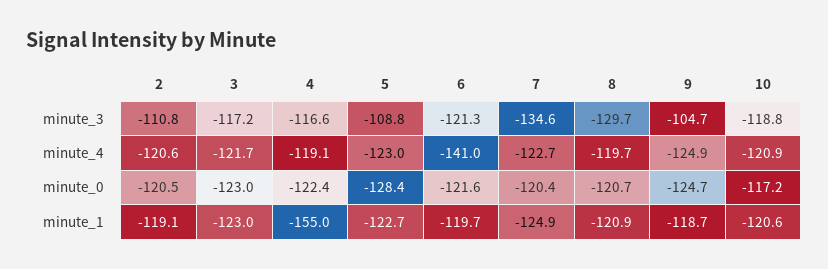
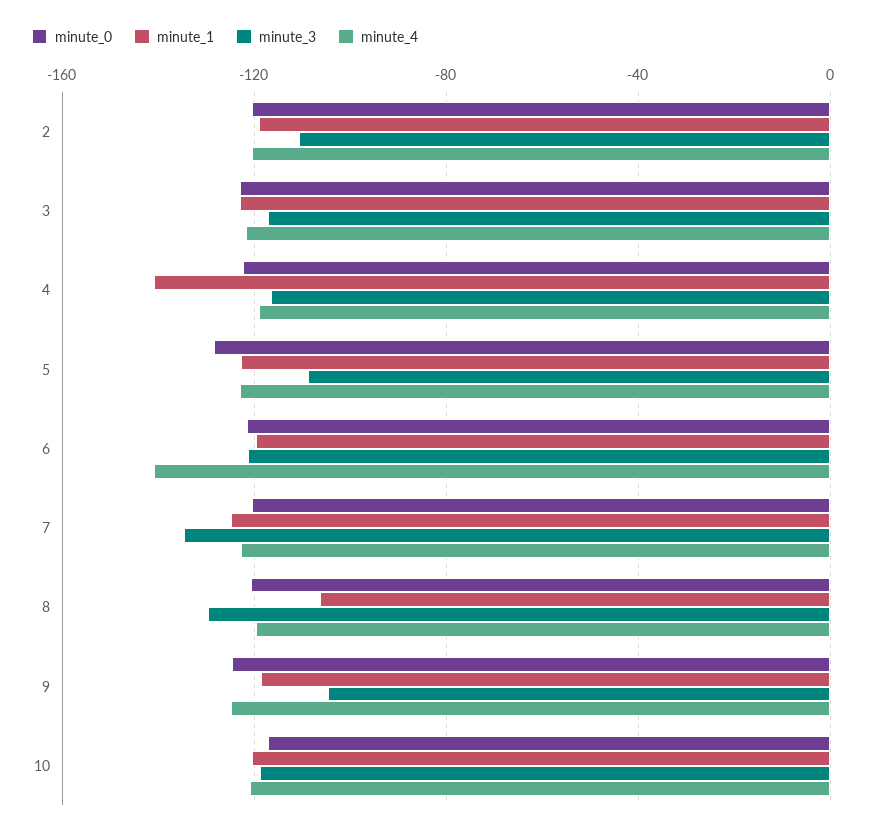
  {
    "minute_3": {
      "2": -110.8,
      "3": -117.2,
      "4": -116.6,
      "5": -108.8,
      "6": -121.3,
      "7": -134.6,
      "8": -129.7,
      "9": -104.7,
      "10": -118.8
    },
    "minute_4": {
      "2": -120.6,
      "3": -121.7,
      "4": -119.1,
      "5": -123,
      "6": -141,
      "7": -122.7,
      "8": -119.7,
      "9": -124.9,
      "10": -120.9
    },
    "minute_0": {
      "2": -120.5,
      "3": -123,
      "4": -122.4,
      "5": -128.4,
      "6": -121.6,
      "7": -120.4,
      "8": -120.7,
      "9": -124.7,
      "10": -117.2
    },
    "minute_1": {
      "2": -119.1,
      "3": -123,
-     "4": -155,
+     "4": -140,
      "5": -122.7,
      "6": -119.7,
      "7": -124.9,
-     "8": -120.9,
+     "8": -105,
      "9": -118.7,
      "10": -120.6
    }
  }

